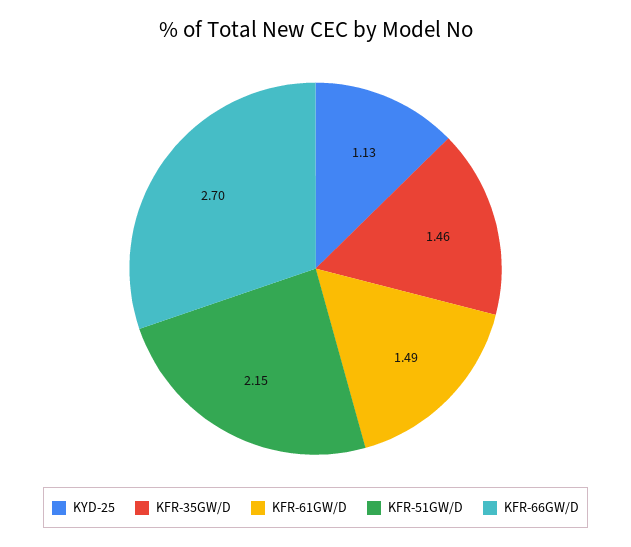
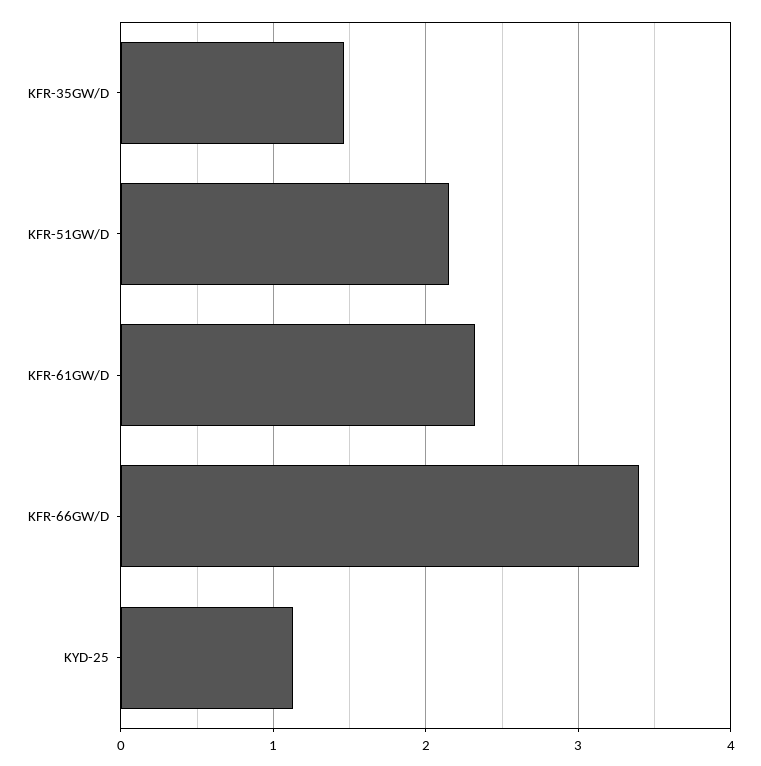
  {
    "KYD-25": 1.13,
    "KFR-35GW/D": 1.46,
-   "KFR-61GW/D": 1.49,
+   "KFR-61GW/D": 2.3,
    "KFR-51GW/D": 2.15,
-   "KFR-66GW/D": 2.7
+   "KFR-66GW/D": 3.4
  }

